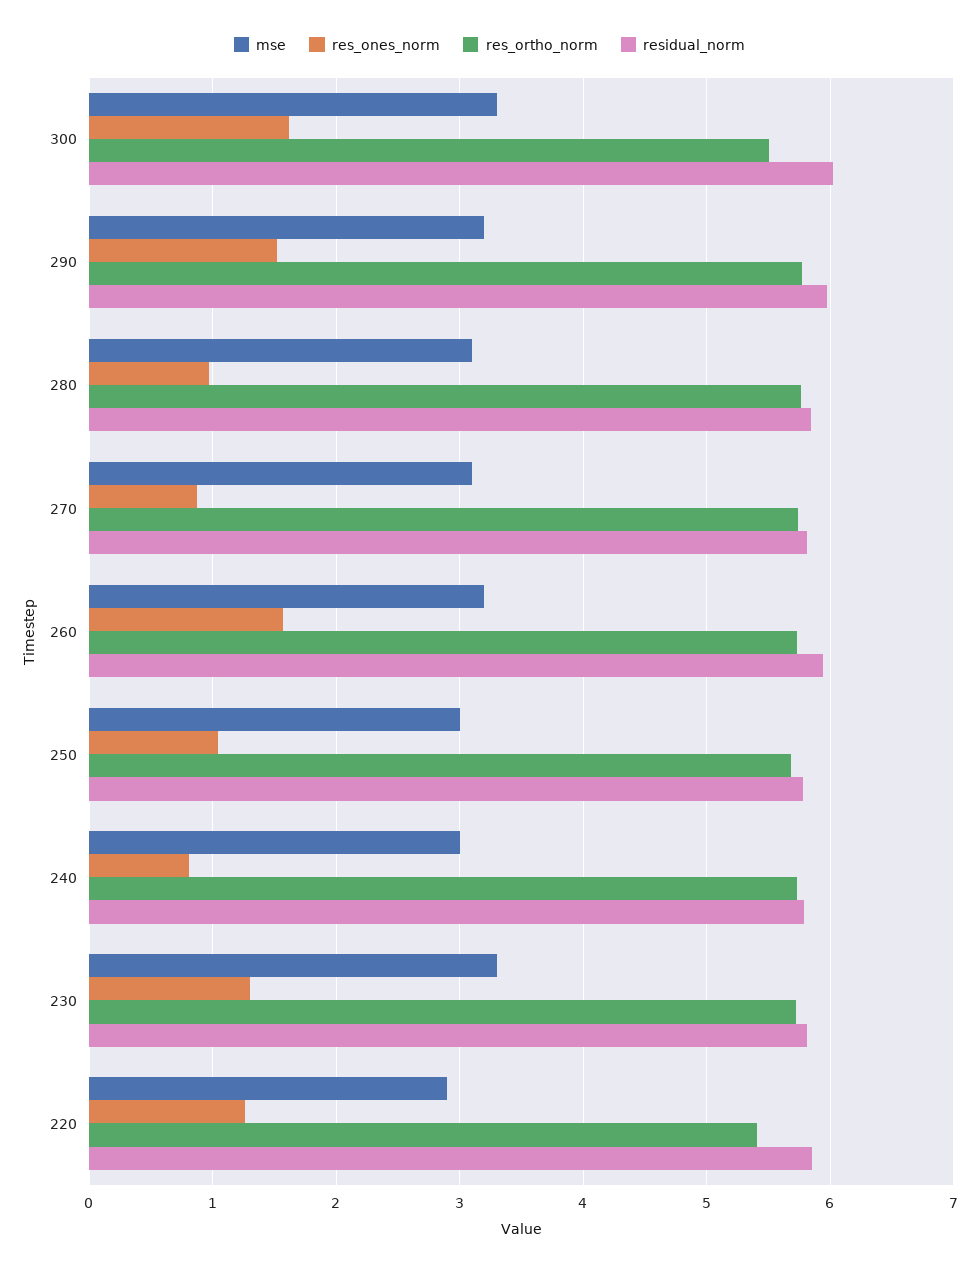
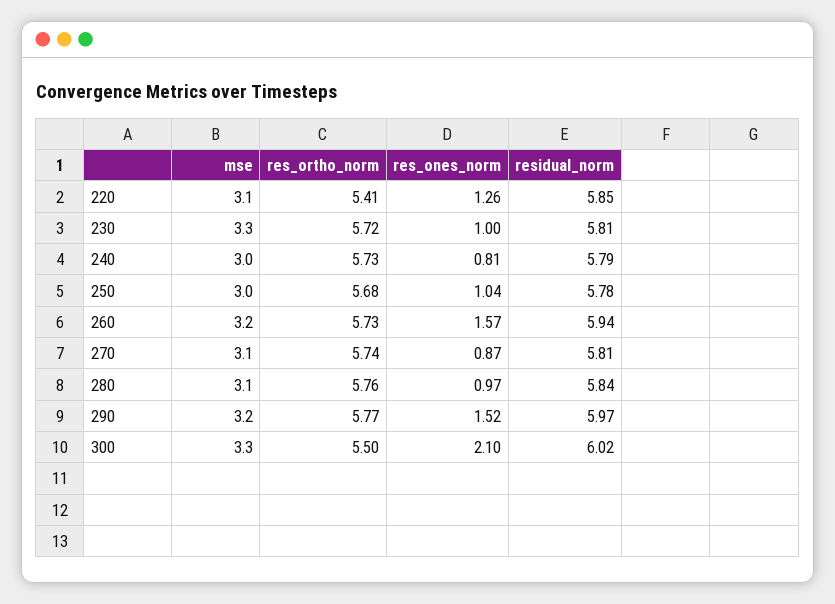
  {
    "mse": {
      "300": 3.3,
      "290": 3.2,
      "280": 3.1,
      "270": 3.1,
      "260": 3.2,
      "250": 3,
      "240": 3,
      "230": 3.3,
-     "220": 2.9
+     "220": 3.1
    },
    "res_ones_norm": {
-     "300": 1.6,
+     "300": 2.1,
      "290": 1.52,
      "280": 0.97,
      "270": 0.87,
      "260": 1.57,
      "250": 1.04,
      "240": 0.81,
-     "230": 1.3,
+     "230": 1,
      "220": 1.26
    },
    "res_ortho_norm": {
      "300": 5.5,
      "290": 5.77,
      "280": 5.76,
      "270": 5.74,
      "260": 5.73,
      "250": 5.68,
      "240": 5.73,
      "230": 5.72,
      "220": 5.41
    },
    "residual_norm": {
      "300": 6.02,
      "290": 5.97,
      "280": 5.84,
      "270": 5.81,
      "260": 5.94,
      "250": 5.78,
      "240": 5.79,
      "230": 5.81,
      "220": 5.85
    }
  }

